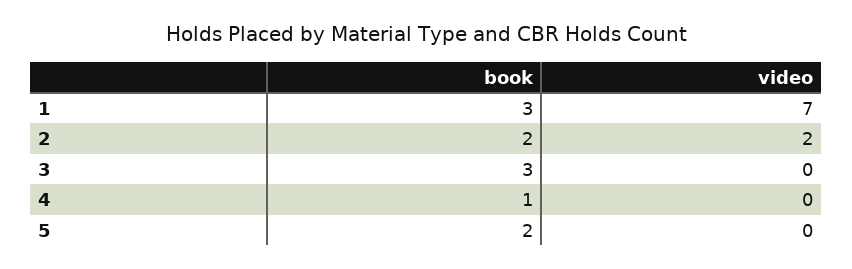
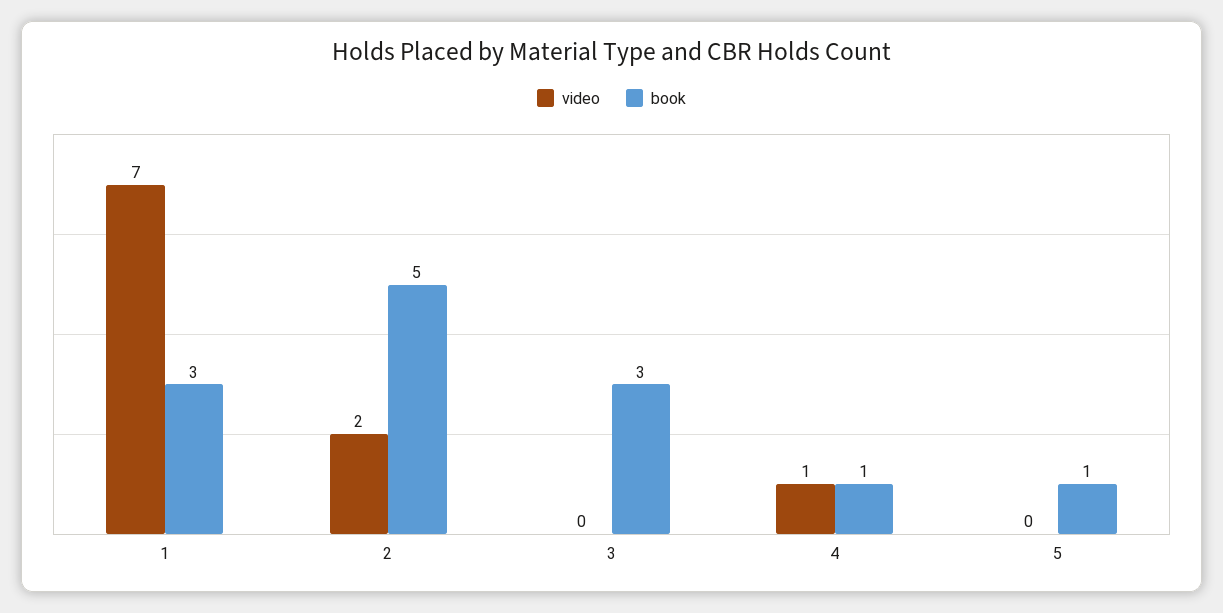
  {
    "book": {
      "1": 3,
-     "2": 2,
+     "2": 5,
      "3": 3,
      "4": 1,
-     "5": 2
+     "5": 1
    },
    "video": {
      "1": 7,
      "2": 2,
      "3": 0,
-     "4": 0,
+     "4": 1,
      "5": 0
    }
  }

